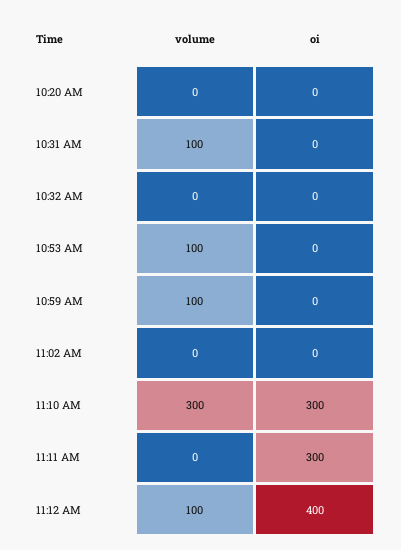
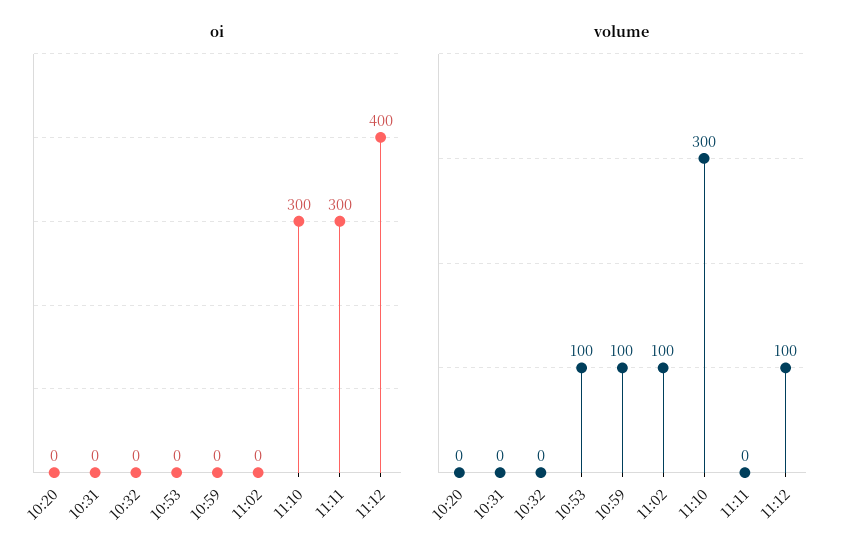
  {
    "volume": {
      "10:20 AM": 0,
-     "10:31 AM": 100,
+     "10:31 AM": 0,
      "10:32 AM": 0,
      "10:53 AM": 100,
      "10:59 AM": 100,
-     "11:02 AM": 0,
+     "11:02 AM": 100,
      "11:10 AM": 300,
      "11:11 AM": 0,
      "11:12 AM": 100
    },
    "oi": {
      "10:20 AM": 0,
      "10:31 AM": 0,
      "10:32 AM": 0,
      "10:53 AM": 0,
      "10:59 AM": 0,
      "11:02 AM": 0,
      "11:10 AM": 300,
      "11:11 AM": 300,
      "11:12 AM": 400
    }
  }

